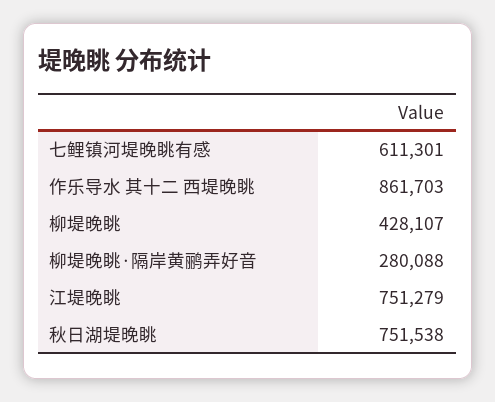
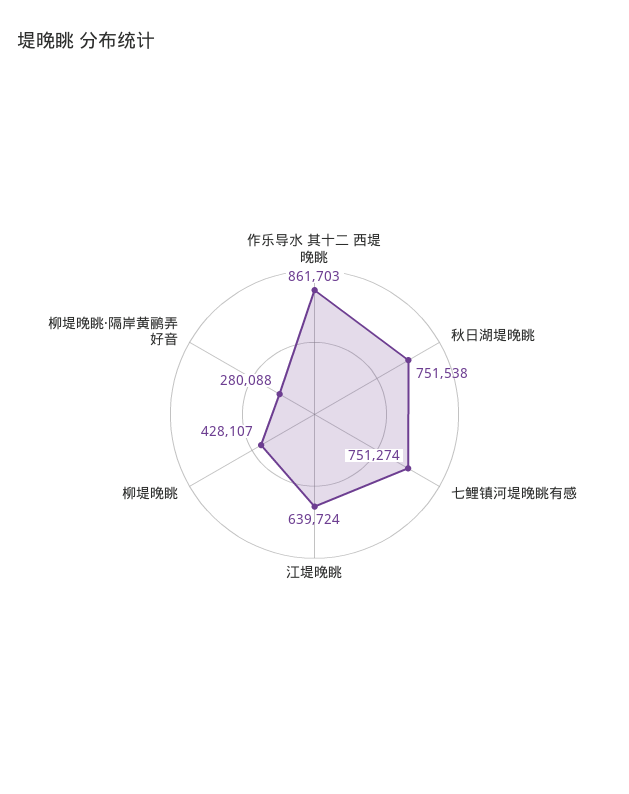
  {
-   "七鲤镇河堤晚眺有感": 611301,
+   "七鲤镇河堤晚眺有感": 751274,
    "作乐导水 其十二 西堤晚眺": 861703,
    "柳堤晚眺": 428107,
    "柳堤晚眺·隔岸黄鹂弄好音": 280088,
-   "江堤晚眺": 751279,
+   "江堤晚眺": 639724,
    "秋日湖堤晚眺": 751538
  }

